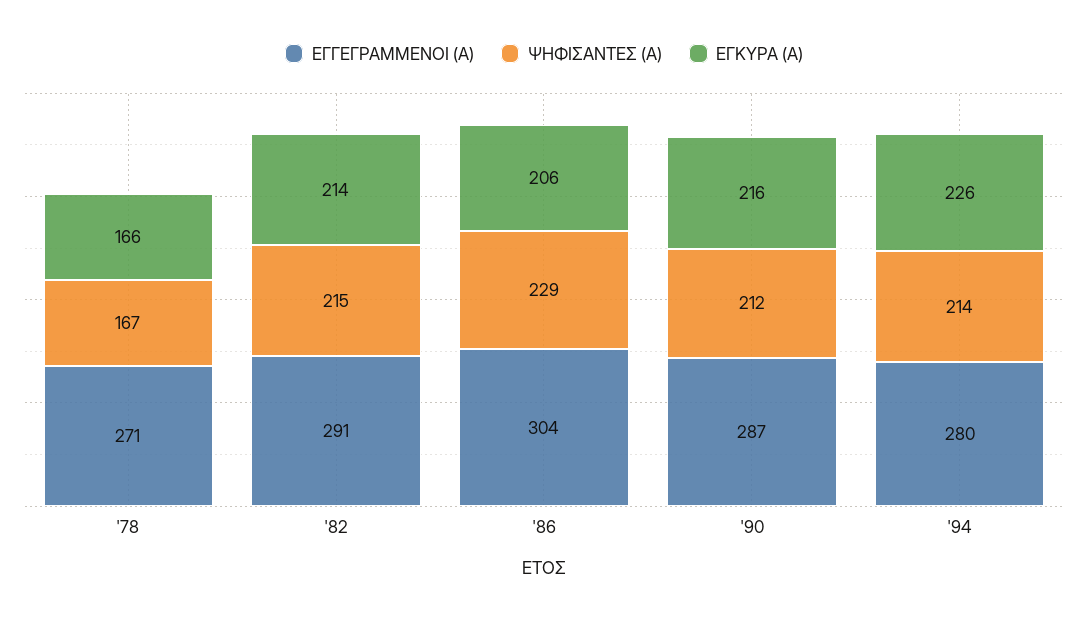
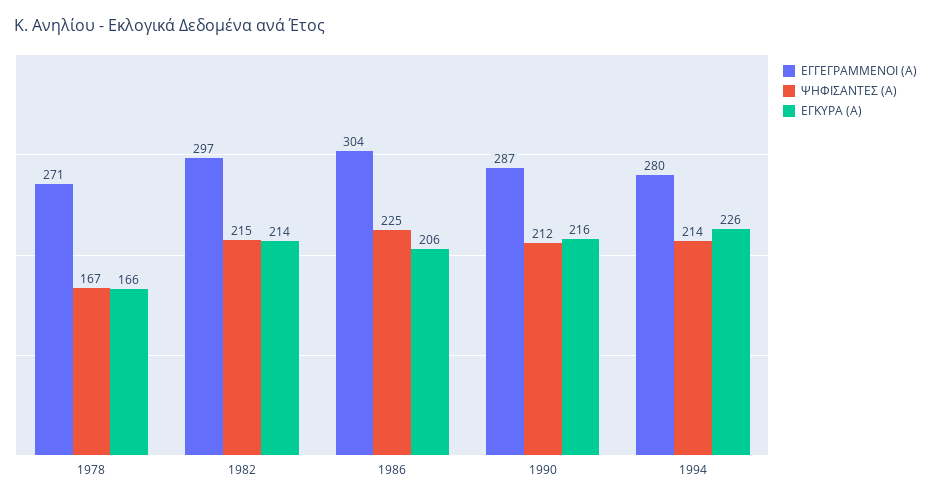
  {
    "ΕΓΓΕΓΡΑΜΜΕΝΟΙ (Α)": {
      "'78": 271,
-     "'82": 291,
+     "'82": 297,
      "'86": 304,
      "'90": 287,
      "'94": 280
    },
    "ΨΗΦΙΣΑΝΤΕΣ (Α)": {
      "'78": 167,
      "'82": 215,
-     "'86": 229,
+     "'86": 225,
      "'90": 212,
      "'94": 214
    },
    "ΕΓΚΥΡΑ (Α)": {
      "'78": 166,
      "'82": 214,
      "'86": 206,
      "'90": 216,
      "'94": 226
    }
  }

